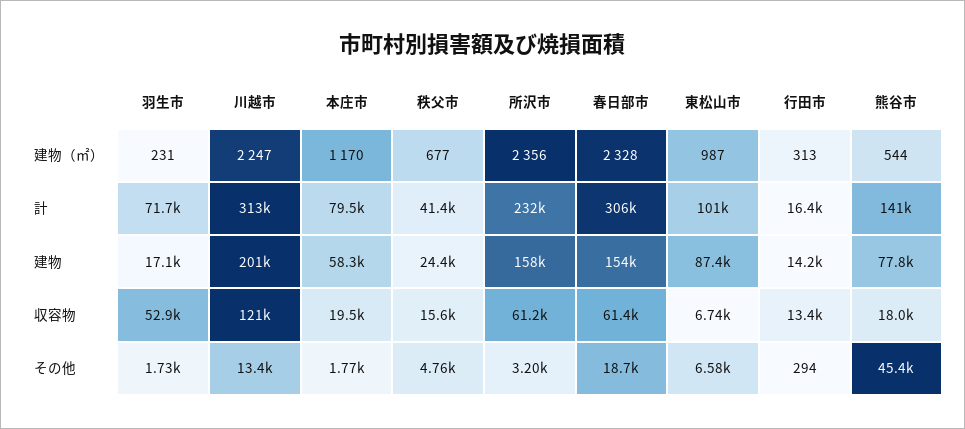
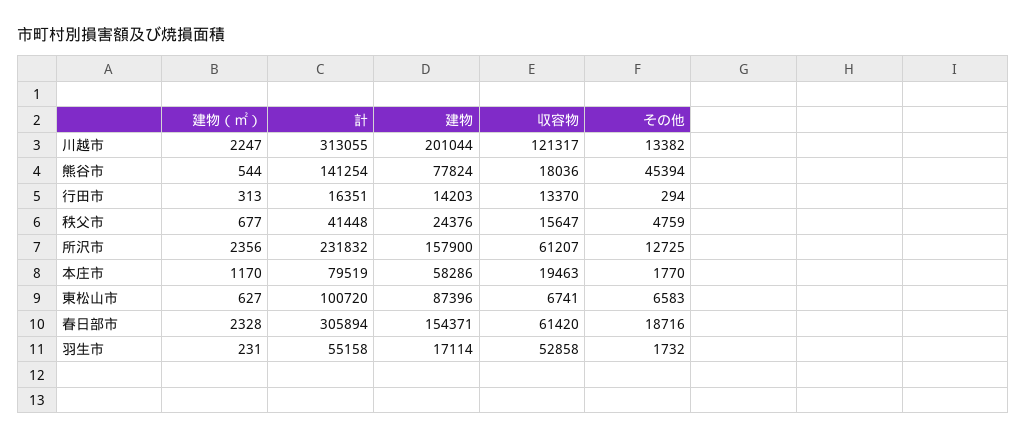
  {
    "羽生市": {
      "建物（㎡）": 231,
-     "計": 71700,
+     "計": 55158,
      "建物": 17114,
      "収容物": 52858,
      "その他": 1732
    },
    "川越市": {
      "建物（㎡）": 2247,
      "計": 313055,
      "建物": 201044,
      "収容物": 121317,
      "その他": 13382
    },
    "本庄市": {
      "建物（㎡）": 1170,
      "計": 79519,
      "建物": 58286,
      "収容物": 19463,
      "その他": 1770
    },
    "秩父市": {
      "建物（㎡）": 677,
      "計": 41448,
      "建物": 24376,
      "収容物": 15647,
      "その他": 4759
    },
    "所沢市": {
      "建物（㎡）": 2356,
      "計": 231832,
      "建物": 157900,
      "収容物": 61207,
-     "その他": 3200
+     "その他": 12725
    },
    "春日部市": {
      "建物（㎡）": 2328,
      "計": 305894,
      "建物": 154371,
      "収容物": 61420,
      "その他": 18716
    },
    "東松山市": {
-     "建物（㎡）": 987,
+     "建物（㎡）": 627,
      "計": 100720,
      "建物": 87396,
      "収容物": 6741,
      "その他": 6583
    },
    "行田市": {
      "建物（㎡）": 313,
      "計": 16351,
      "建物": 14203,
      "収容物": 13370,
      "その他": 294
    },
    "熊谷市": {
      "建物（㎡）": 544,
      "計": 141254,
      "建物": 77824,
      "収容物": 18036,
      "その他": 45394
    }
  }

